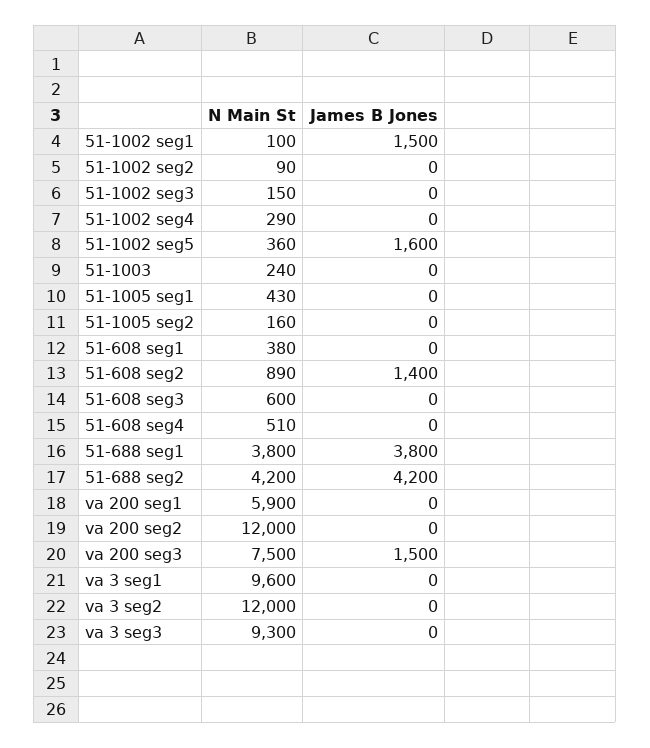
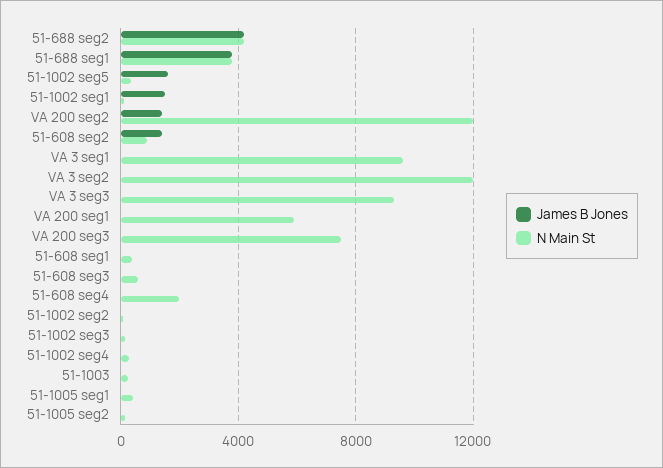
  {
    "N Main St": {
      "51-1002 seg1": 100,
      "51-1002 seg2": 90,
      "51-1002 seg3": 150,
      "51-1002 seg4": 290,
      "51-1002 seg5": 360,
      "51-1003": 240,
      "51-1005 seg1": 430,
      "51-1005 seg2": 160,
      "51-608 seg1": 380,
      "51-608 seg2": 890,
      "51-608 seg3": 600,
-     "51-608 seg4": 510,
+     "51-608 seg4": 2000,
      "51-688 seg1": 3800,
      "51-688 seg2": 4200,
      "va 200 seg1": 5900,
      "va 200 seg2": 12000,
      "va 200 seg3": 7500,
      "va 3 seg1": 9600,
      "va 3 seg2": 12000,
      "va 3 seg3": 9300
    },
    "James B Jones": {
      "51-1002 seg1": 1500,
      "51-1002 seg2": 0,
      "51-1002 seg3": 0,
      "51-1002 seg4": 0,
      "51-1002 seg5": 1600,
      "51-1003": 0,
      "51-1005 seg1": 0,
      "51-1005 seg2": 0,
      "51-608 seg1": 0,
      "51-608 seg2": 1400,
      "51-608 seg3": 0,
      "51-608 seg4": 0,
      "51-688 seg1": 3800,
      "51-688 seg2": 4200,
      "va 200 seg1": 0,
-     "va 200 seg2": 0,
+     "va 200 seg2": 1500,
-     "va 200 seg3": 1500,
+     "va 200 seg3": 0,
      "va 3 seg1": 0,
      "va 3 seg2": 0,
      "va 3 seg3": 0
    }
  }

